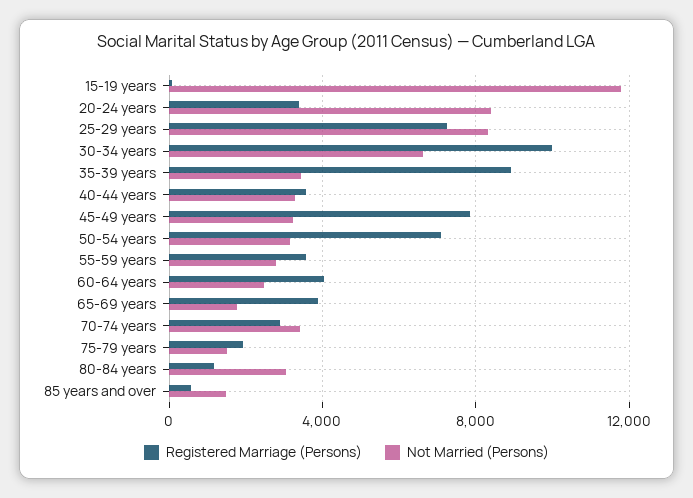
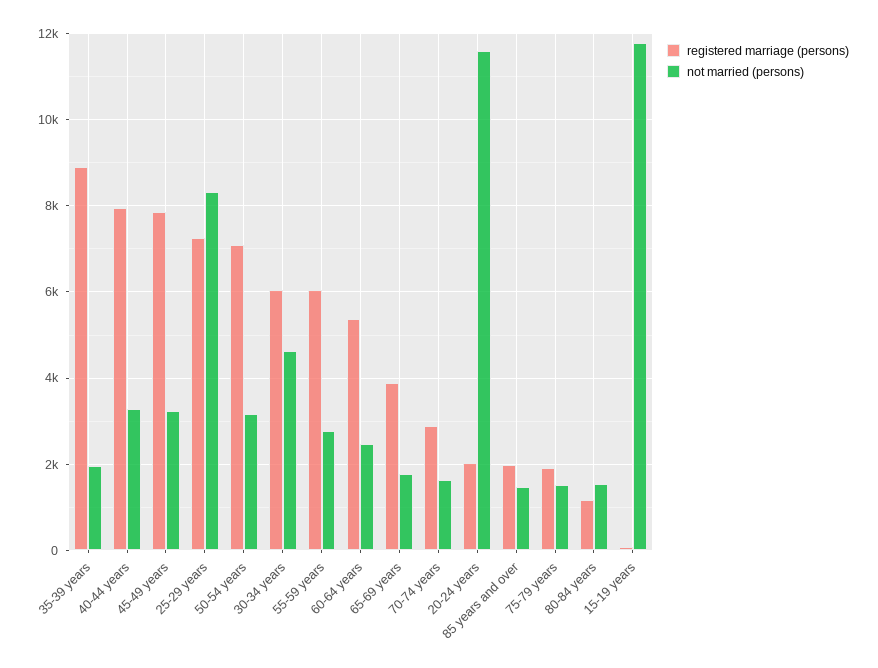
  {
    "Registered Marriage (Persons)": {
      "15-19 years": 0,
-     "20-24 years": 3500,
+     "20-24 years": 2000,
      "25-29 years": 7200,
-     "30-34 years": 10000,
+     "30-34 years": 6000,
      "35-39 years": 9000,
-     "40-44 years": 3500,
+     "40-44 years": 8000,
      "45-49 years": 7800,
      "50-54 years": 7000,
-     "55-59 years": 3500,
+     "55-59 years": 6000,
-     "60-64 years": 4000,
+     "60-64 years": 5400,
      "65-69 years": 3800,
      "70-74 years": 3000,
      "75-79 years": 2000,
      "80-84 years": 1200,
-     "85 years and over": 500
+     "85 years and over": 2000
    },
    "Not Married (Persons)": {
      "15-19 years": 11800,
-     "20-24 years": 8500,
+     "20-24 years": 11600,
      "25-29 years": 8400,
-     "30-34 years": 6500,
+     "30-34 years": 4600,
-     "35-39 years": 3500,
+     "35-39 years": 2000,
      "40-44 years": 3200,
      "45-49 years": 3200,
      "50-54 years": 3200,
      "55-59 years": 2800,
      "60-64 years": 2400,
      "65-69 years": 1800,
-     "70-74 years": 3500,
+     "70-74 years": 1600,
      "75-79 years": 1600,
-     "80-84 years": 3000,
+     "80-84 years": 1600,
      "85 years and over": 1400
    }
  }

